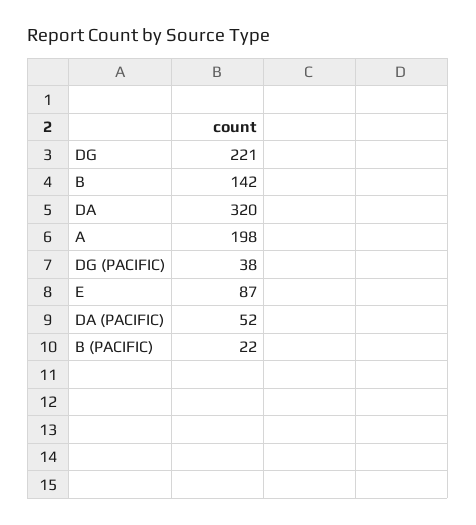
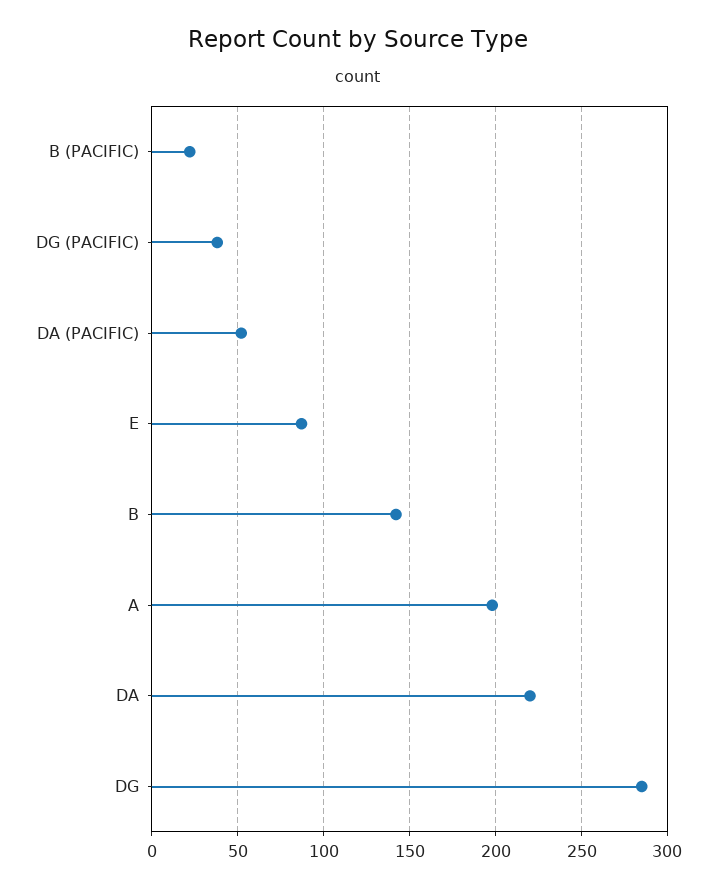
  {
-   "DG": 221,
+   "DG": 285,
    "B": 142,
-   "DA": 320,
+   "DA": 220,
    "A": 198,
    "DG (PACIFIC)": 38,
    "E": 87,
    "DA (PACIFIC)": 52,
    "B (PACIFIC)": 22
  }

